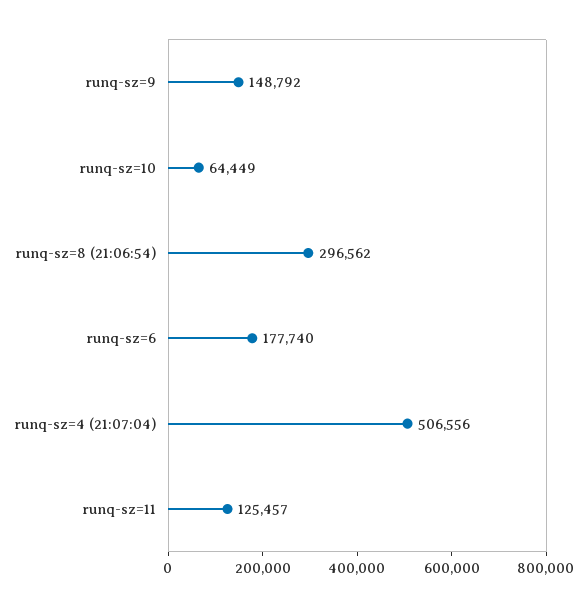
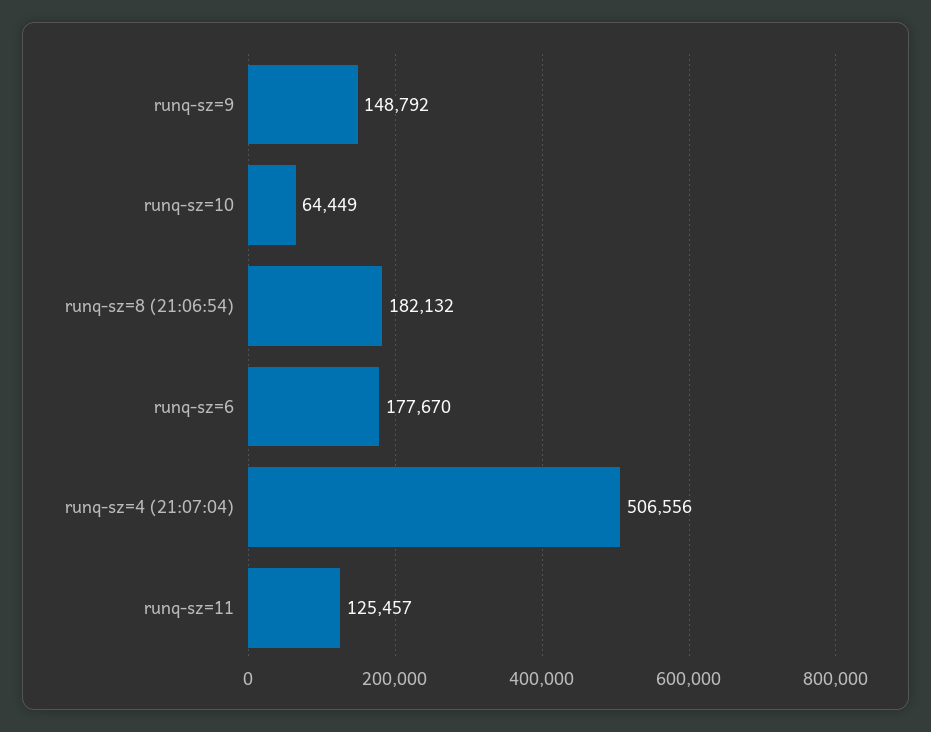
  {
    "runq-sz=9": 148792,
    "runq-sz=10": 64449,
-   "runq-sz=8 (21:06:54)": 296562,
+   "runq-sz=8 (21:06:54)": 182132,
-   "runq-sz=6": 177740,
+   "runq-sz=6": 177670,
    "runq-sz=4 (21:07:04)": 506556,
    "runq-sz=11": 125457
  }

